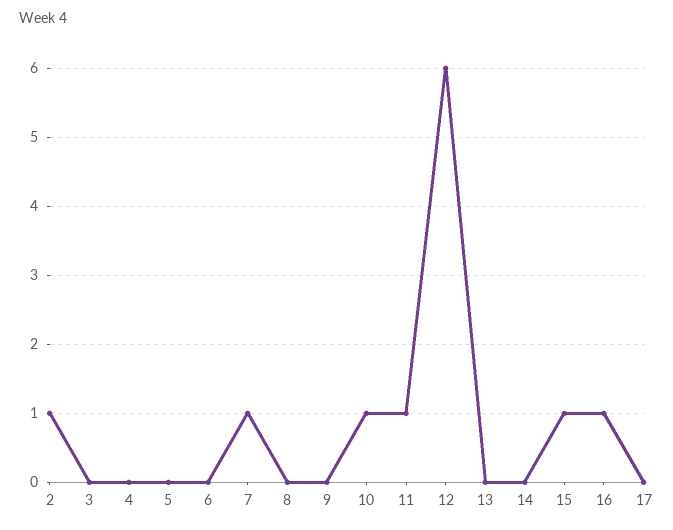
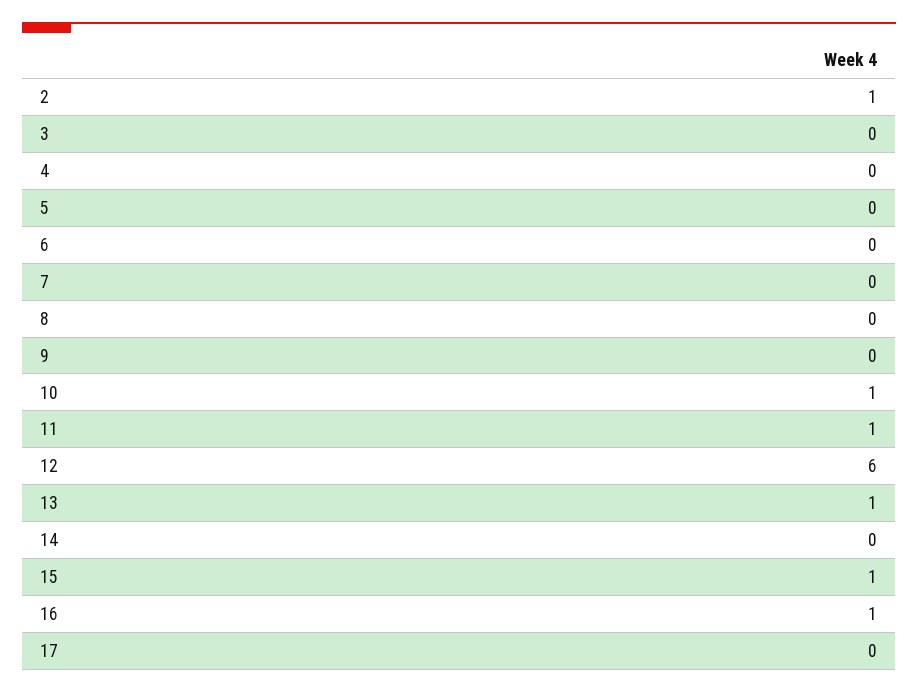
  {
    "2": 1,
    "3": 0,
    "4": 0,
    "5": 0,
    "6": 0,
-   "7": 1,
+   "7": 0,
    "8": 0,
    "9": 0,
    "10": 1,
    "11": 1,
    "12": 6,
-   "13": 0,
+   "13": 1,
    "14": 0,
    "15": 1,
    "16": 1,
    "17": 0
  }

